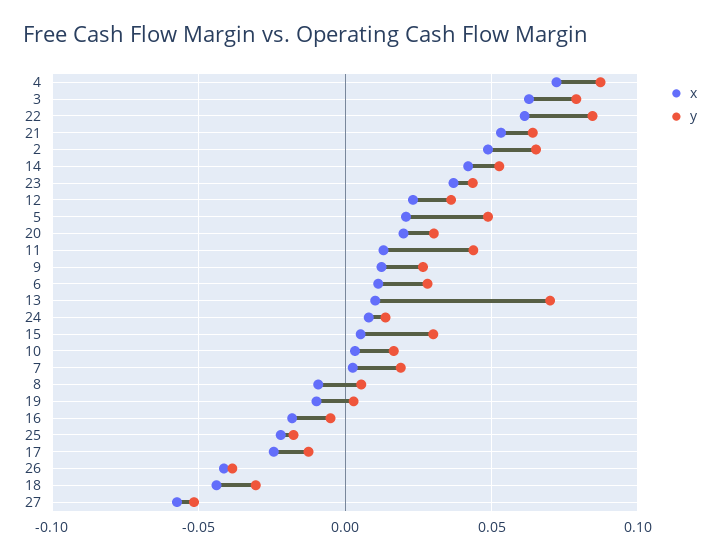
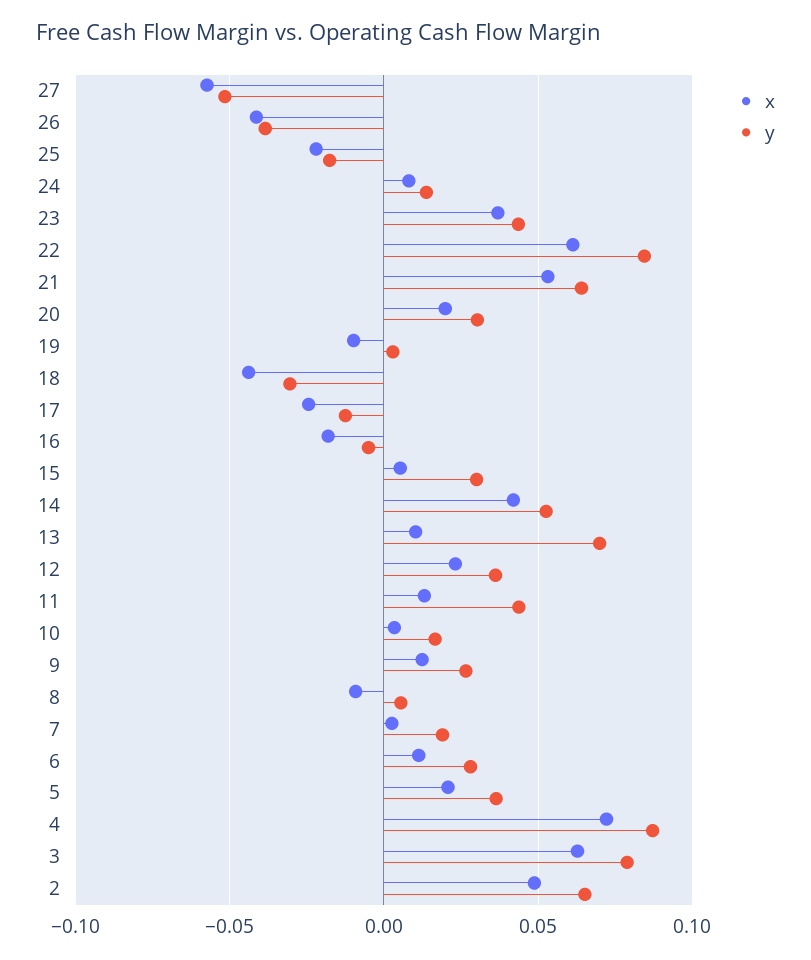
  {
    "x": {
      "4": 0.07,
      "3": 0.065,
      "22": 0.06,
      "21": 0.055,
      "2": 0.05,
      "14": 0.04,
      "23": 0.035,
      "12": 0.025,
      "5": 0.02,
      "20": 0.02,
      "11": 0.015,
      "9": 0.01,
      "6": 0.01,
      "13": 0.01,
      "24": 0.01,
      "15": 0.005,
      "10": 0.005,
      "7": 0.005,
      "8": -0.01,
      "19": -0.01,
      "16": -0.02,
      "25": -0.02,
      "17": -0.025,
      "26": -0.04,
      "18": -0.045,
      "27": -0.055
    },
    "y": {
      "4": 0.085,
      "3": 0.08,
      "22": 0.085,
      "21": 0.065,
      "2": 0.065,
      "14": 0.055,
      "23": 0.045,
      "12": 0.035,
-     "5": 0.05,
+     "5": 0.035,
      "20": 0.03,
      "11": 0.045,
      "9": 0.025,
      "6": 0.03,
      "13": 0.07,
      "24": 0.015,
      "15": 0.03,
      "10": 0.015,
      "7": 0.02,
      "8": 0.005,
      "19": 0.005,
      "16": -0.005,
      "25": -0.02,
      "17": -0.015,
      "26": -0.04,
      "18": -0.03,
      "27": -0.05
    }
  }

